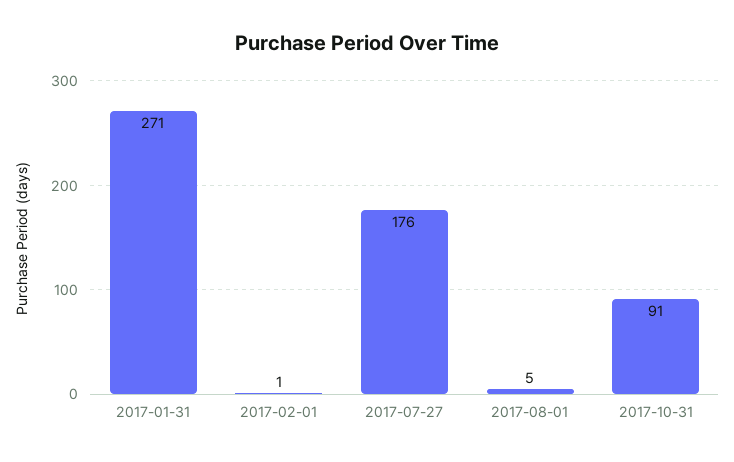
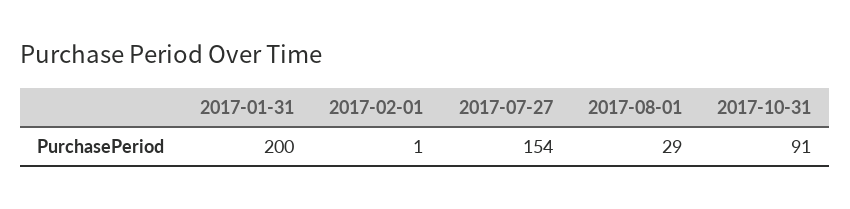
  {
-   "2017-01-31": 271,
+   "2017-01-31": 200,
    "2017-02-01": 1,
-   "2017-07-27": 176,
+   "2017-07-27": 154,
-   "2017-08-01": 5,
+   "2017-08-01": 29,
    "2017-10-31": 91
  }

